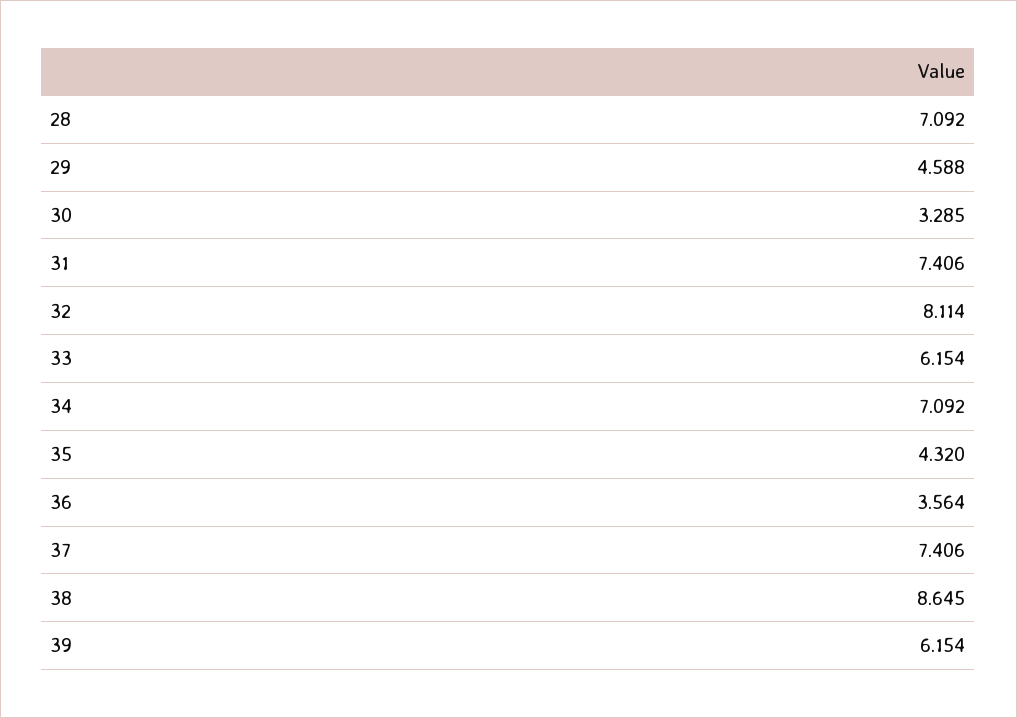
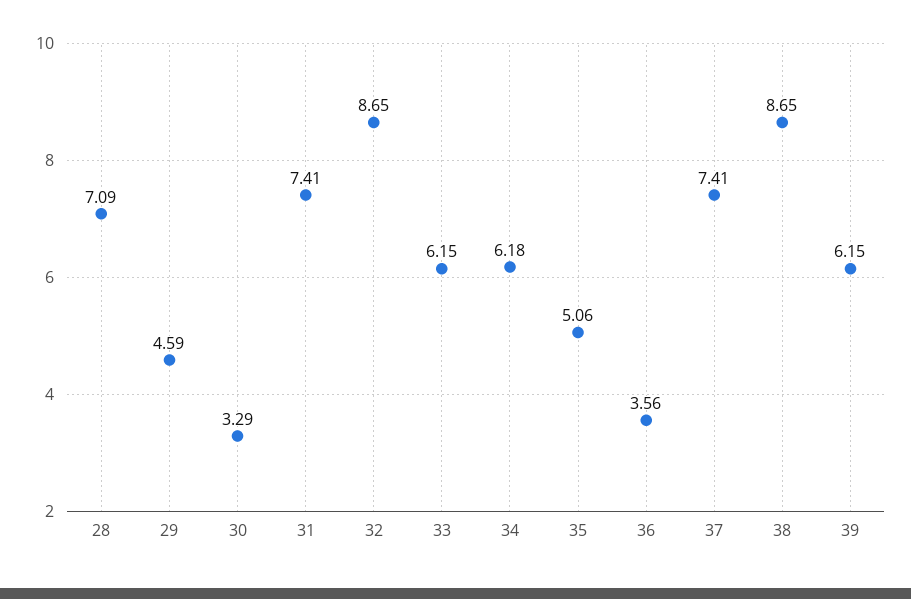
  {
    "28": 7.092,
    "29": 4.588,
    "30": 3.285,
    "31": 7.406,
-   "32": 8.114,
+   "32": 8.65,
    "33": 6.154,
-   "34": 7.092,
+   "34": 6.18,
-   "35": 4.32,
+   "35": 5.06,
    "36": 3.564,
    "37": 7.406,
    "38": 8.645,
    "39": 6.154
  }

